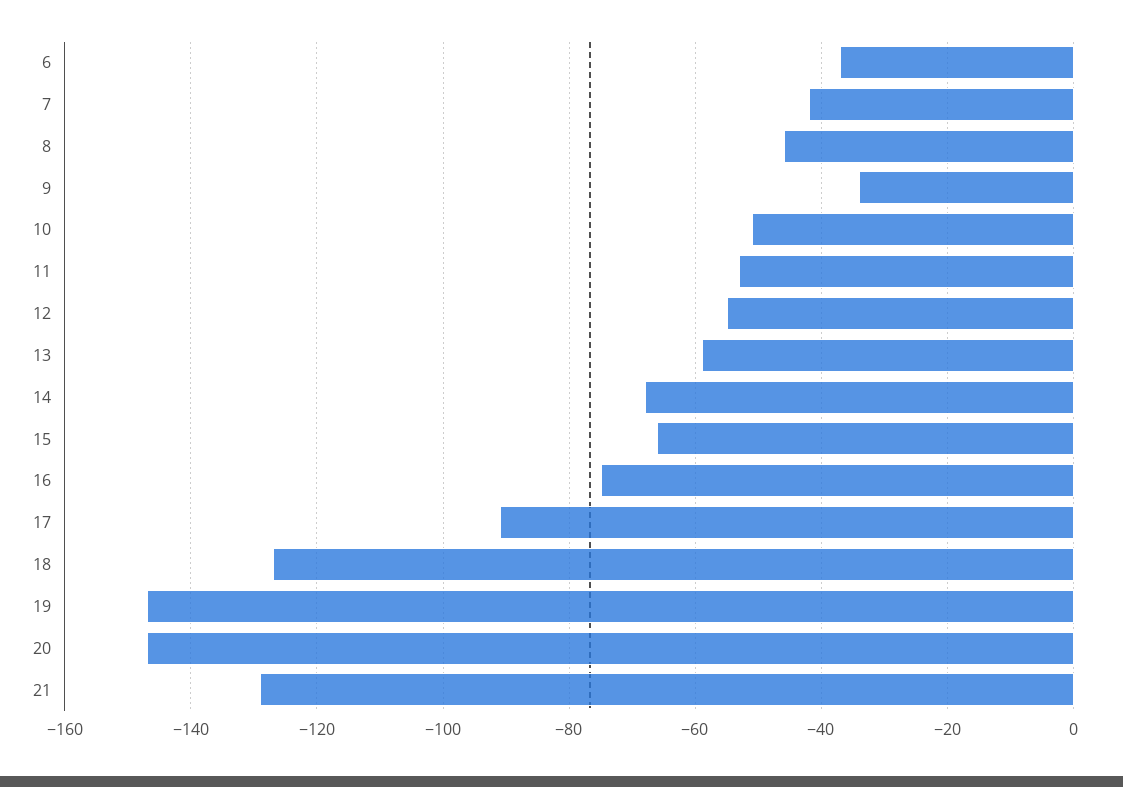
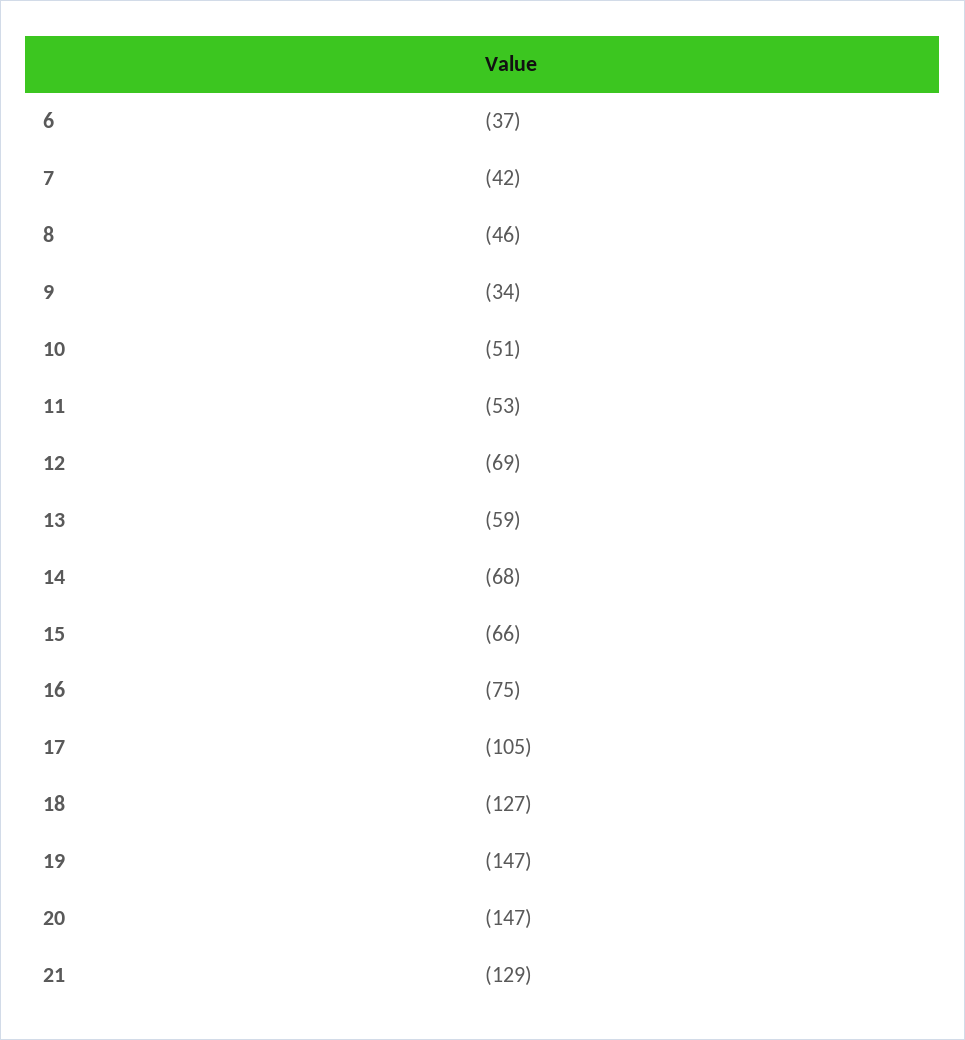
  {
    "6": -37,
    "7": -42,
    "8": -46,
    "9": -34,
    "10": -51,
    "11": -53,
-   "12": -55,
+   "12": -69,
    "13": -59,
    "14": -68,
    "15": -66,
    "16": -75,
-   "17": -90,
+   "17": -105,
    "18": -127,
    "19": -147,
    "20": -147,
    "21": -129
  }

